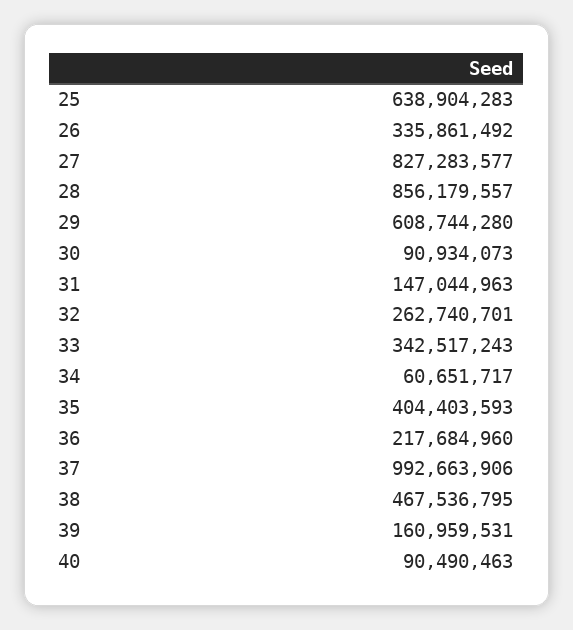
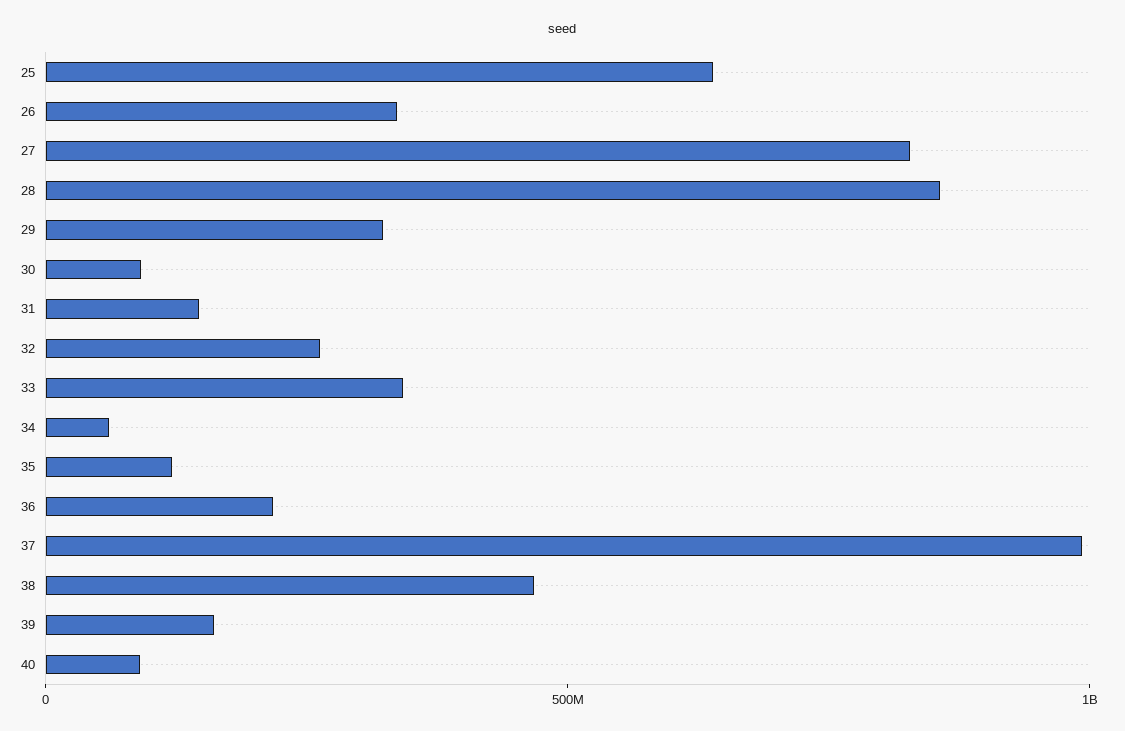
  {
    "25": 638904283,
    "26": 335861492,
    "27": 827283577,
    "28": 856179557,
-   "29": 608744280,
+   "29": 300000000,
    "30": 90934073,
    "31": 147044963,
    "32": 262740701,
    "33": 342517243,
    "34": 60651717,
-   "35": 404403593,
+   "35": 100000000,
    "36": 217684960,
    "37": 992663906,
    "38": 467536795,
    "39": 160959531,
    "40": 90490463
  }

